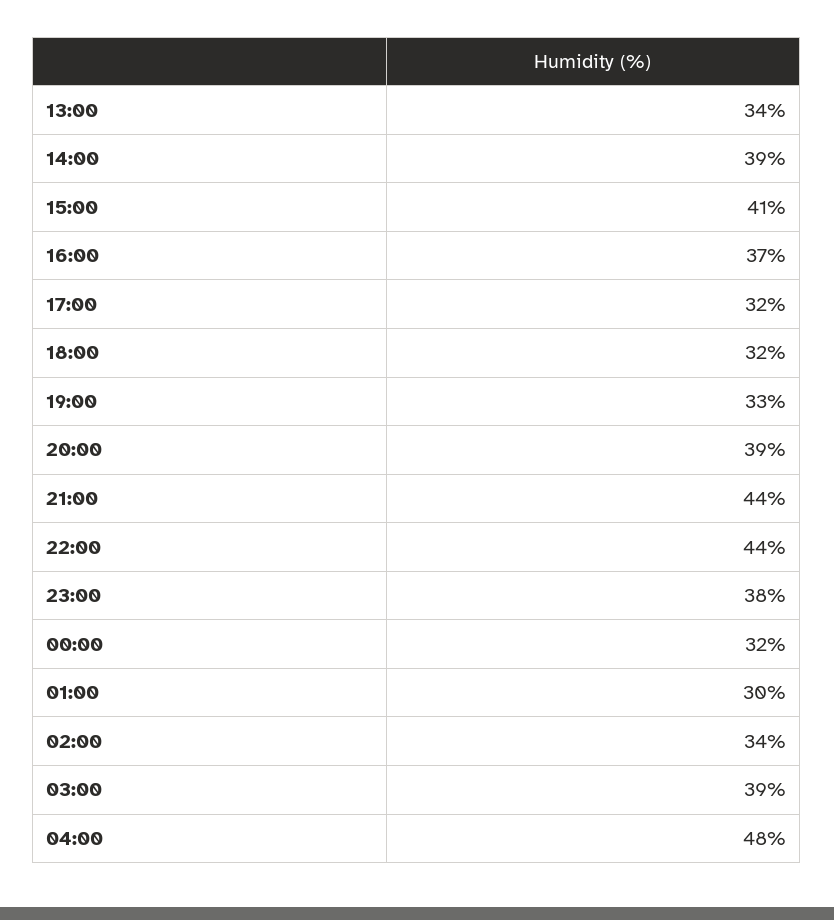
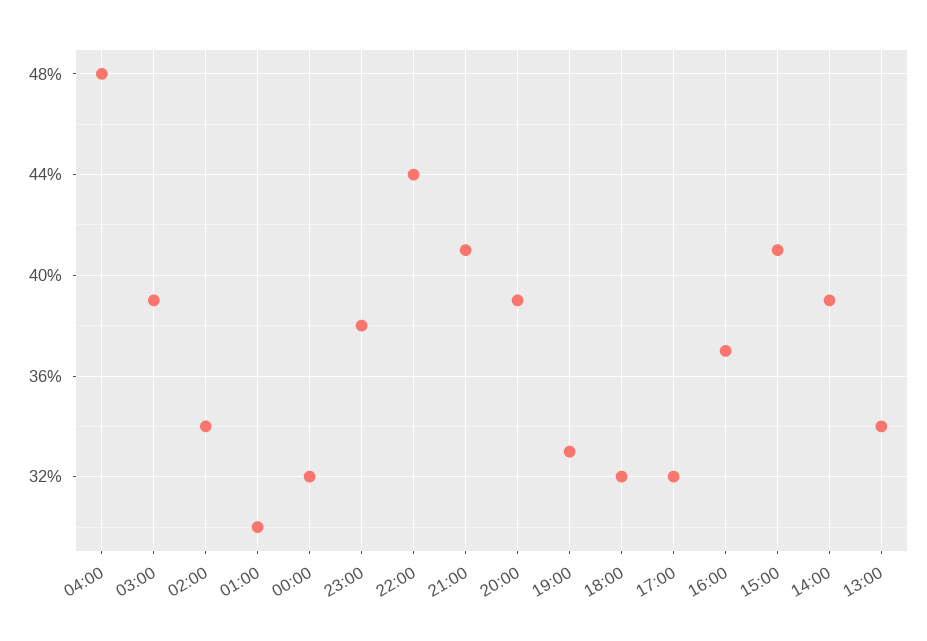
  {
    "13:00": 34,
    "14:00": 39,
    "15:00": 41,
    "16:00": 37,
    "17:00": 32,
    "18:00": 32,
    "19:00": 33,
    "20:00": 39,
-   "21:00": 44,
+   "21:00": 41,
    "22:00": 44,
    "23:00": 38,
    "00:00": 32,
    "01:00": 30,
    "02:00": 34,
    "03:00": 39,
    "04:00": 48
  }

